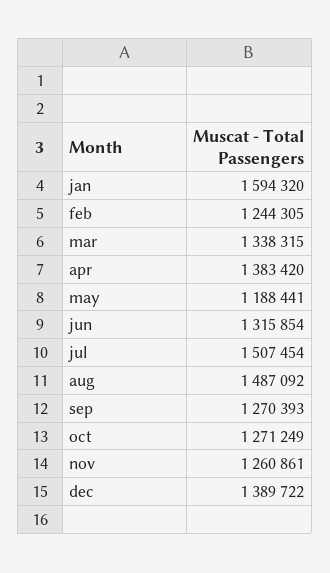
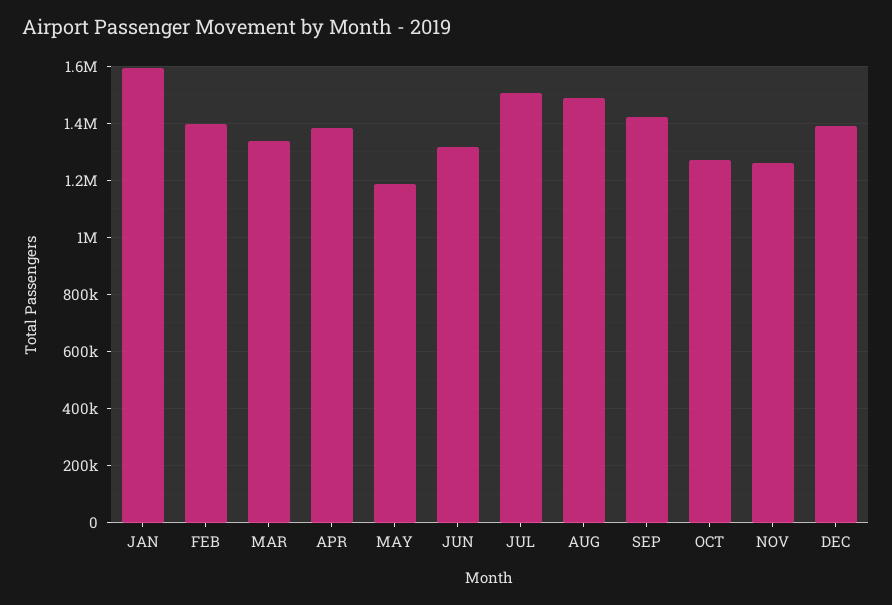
  {
    "jan": 1594320,
-   "feb": 1244305,
+   "feb": 1400000,
    "mar": 1338315,
    "apr": 1383420,
    "may": 1188441,
    "jun": 1315854,
    "jul": 1507454,
    "aug": 1487092,
-   "sep": 1270393,
+   "sep": 1425000,
    "oct": 1271249,
    "nov": 1260861,
    "dec": 1389722
  }

